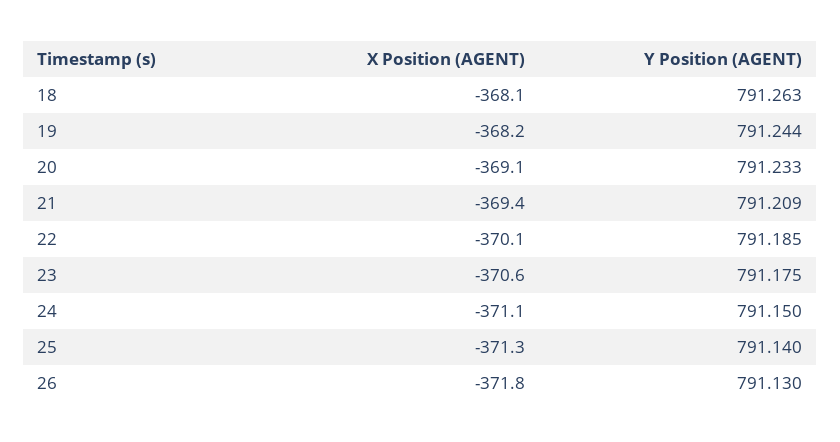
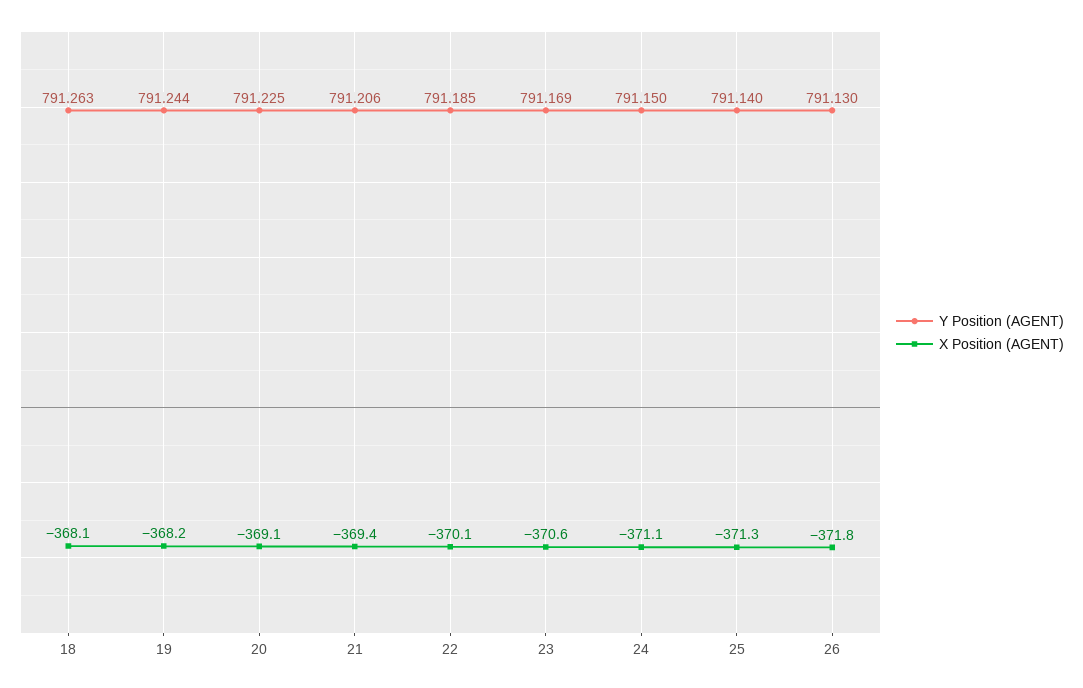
  {
    "X Position (AGENT)": {
      "18": -368.1,
      "19": -368.2,
      "20": -369.1,
      "21": -369.4,
      "22": -370.1,
      "23": -370.6,
      "24": -371.1,
      "25": -371.3,
      "26": -371.8
    },
    "Y Position (AGENT)": {
      "18": 791.263,
      "19": 791.244,
-     "20": 791.233,
+     "20": 791.225,
-     "21": 791.209,
+     "21": 791.206,
      "22": 791.185,
-     "23": 791.175,
+     "23": 791.169,
      "24": 791.15,
      "25": 791.14,
      "26": 791.13
    }
  }

